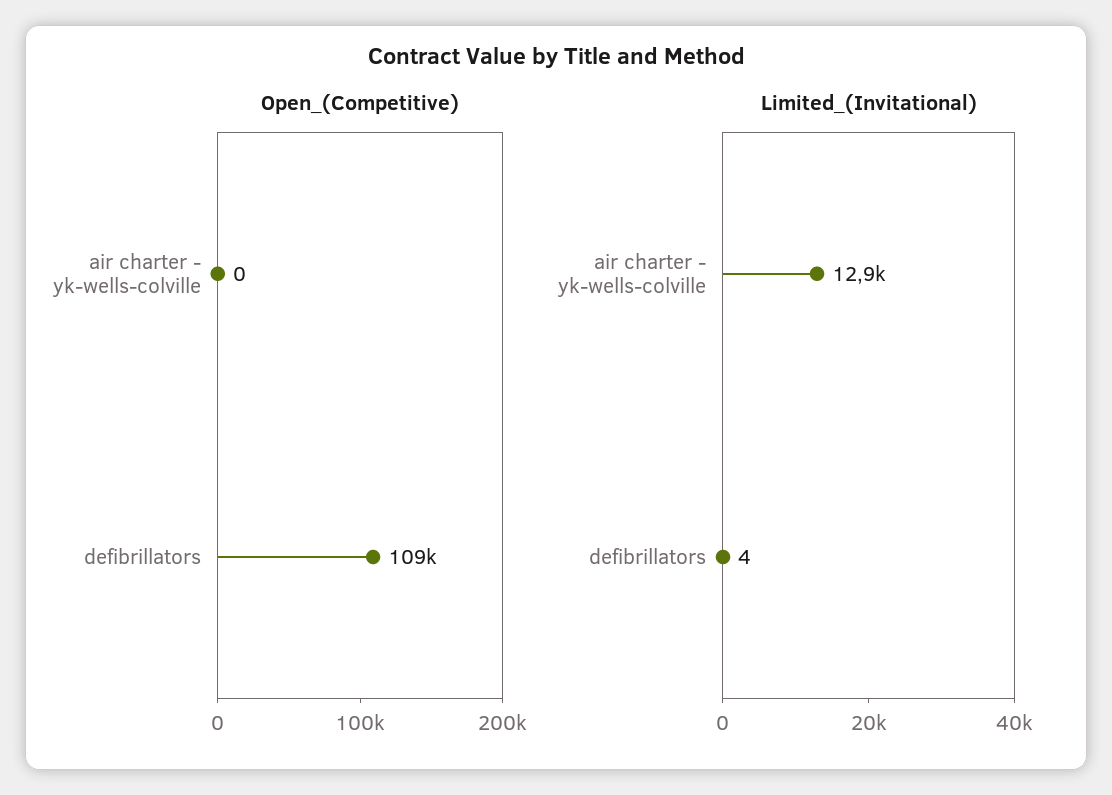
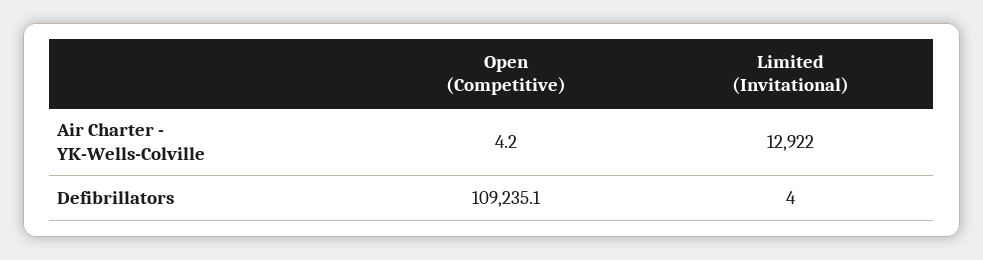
  {
    "Open_(Competitive)": {
-     "air charter - yk-wells-colville": 0,
+     "air charter - yk-wells-colville": 4.2,
      "defibrillators": 109235.1
    },
    "Limited_(Invitational)": {
      "air charter - yk-wells-colville": 12922,
      "defibrillators": 4
    }
  }

